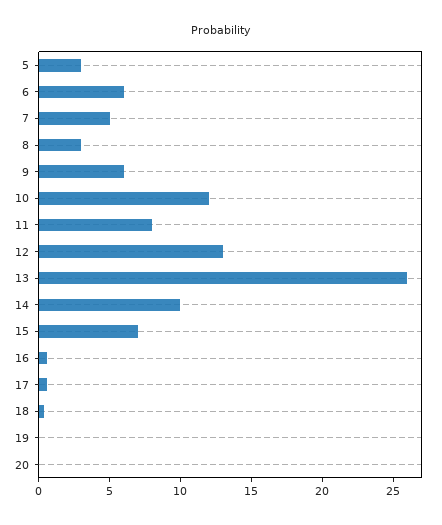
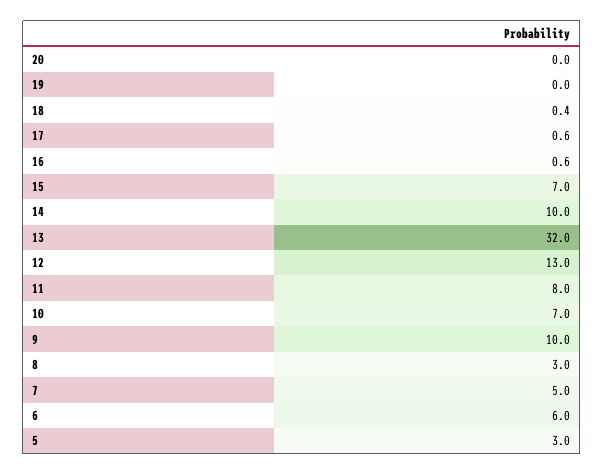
  {
    "5": 3,
    "6": 6,
    "7": 5,
    "8": 3,
-   "9": 6,
+   "9": 10,
-   "10": 12,
+   "10": 7,
    "11": 8,
    "12": 13,
-   "13": 26,
+   "13": 32,
    "14": 10,
    "15": 7,
    "16": 0.6,
    "17": 0.6,
    "18": 0.4,
    "19": 0,
    "20": 0
  }

